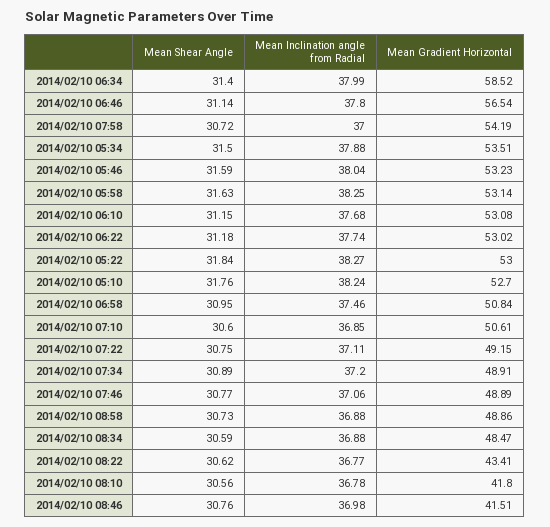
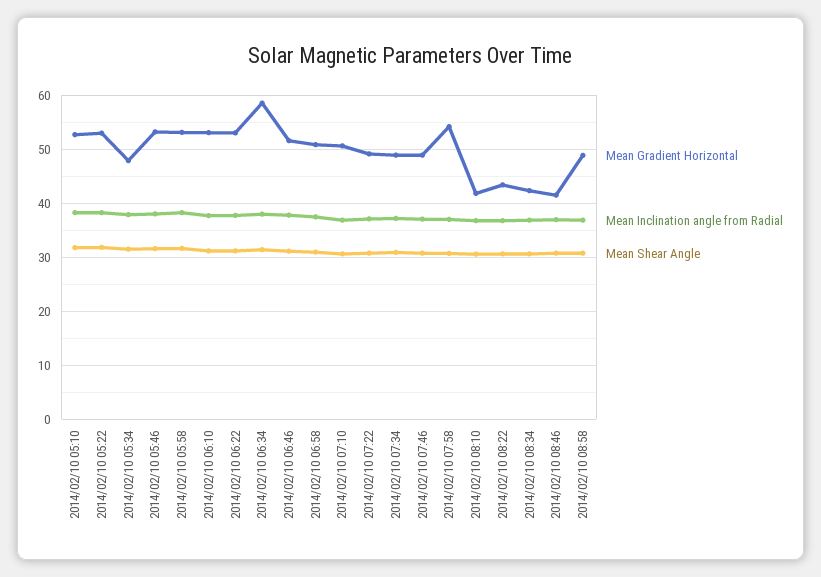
  {
    "Mean Shear Angle": {
      "2014/02/10 06:34": 31.4,
      "2014/02/10 06:46": 31.14,
      "2014/02/10 07:58": 30.72,
      "2014/02/10 05:34": 31.5,
      "2014/02/10 05:46": 31.59,
      "2014/02/10 05:58": 31.63,
      "2014/02/10 06:10": 31.15,
      "2014/02/10 06:22": 31.18,
      "2014/02/10 05:22": 31.84,
      "2014/02/10 05:10": 31.76,
      "2014/02/10 06:58": 30.95,
      "2014/02/10 07:10": 30.6,
      "2014/02/10 07:22": 30.75,
      "2014/02/10 07:34": 30.89,
      "2014/02/10 07:46": 30.77,
      "2014/02/10 08:58": 30.73,
      "2014/02/10 08:34": 30.59,
      "2014/02/10 08:22": 30.62,
      "2014/02/10 08:10": 30.56,
      "2014/02/10 08:46": 30.76
    },
    "Mean Inclination angle from Radial": {
      "2014/02/10 06:34": 37.99,
      "2014/02/10 06:46": 37.8,
      "2014/02/10 07:58": 37,
      "2014/02/10 05:34": 37.88,
      "2014/02/10 05:46": 38.04,
      "2014/02/10 05:58": 38.25,
      "2014/02/10 06:10": 37.68,
      "2014/02/10 06:22": 37.74,
      "2014/02/10 05:22": 38.27,
      "2014/02/10 05:10": 38.24,
      "2014/02/10 06:58": 37.46,
      "2014/02/10 07:10": 36.85,
      "2014/02/10 07:22": 37.11,
      "2014/02/10 07:34": 37.2,
      "2014/02/10 07:46": 37.06,
      "2014/02/10 08:58": 36.88,
      "2014/02/10 08:34": 36.88,
      "2014/02/10 08:22": 36.77,
      "2014/02/10 08:10": 36.78,
      "2014/02/10 08:46": 36.98
    },
    "Mean Gradient Horizontal": {
      "2014/02/10 06:34": 58.52,
-     "2014/02/10 06:46": 56.54,
+     "2014/02/10 06:46": 52,
      "2014/02/10 07:58": 54.19,
-     "2014/02/10 05:34": 53.51,
+     "2014/02/10 05:34": 48,
      "2014/02/10 05:46": 53.23,
      "2014/02/10 05:58": 53.14,
      "2014/02/10 06:10": 53.08,
      "2014/02/10 06:22": 53.02,
      "2014/02/10 05:22": 53,
      "2014/02/10 05:10": 52.7,
      "2014/02/10 06:58": 50.84,
      "2014/02/10 07:10": 50.61,
      "2014/02/10 07:22": 49.15,
      "2014/02/10 07:34": 48.91,
      "2014/02/10 07:46": 48.89,
      "2014/02/10 08:58": 48.86,
-     "2014/02/10 08:34": 48.47,
+     "2014/02/10 08:34": 42,
      "2014/02/10 08:22": 43.41,
      "2014/02/10 08:10": 41.8,
      "2014/02/10 08:46": 41.51
    }
  }

